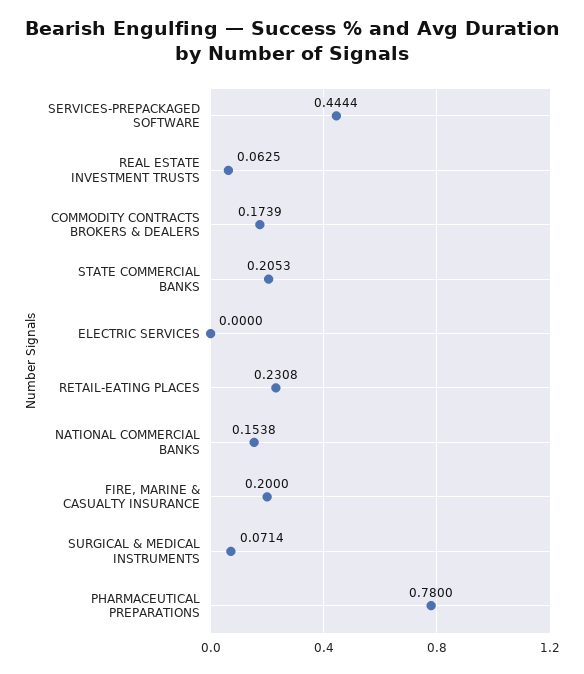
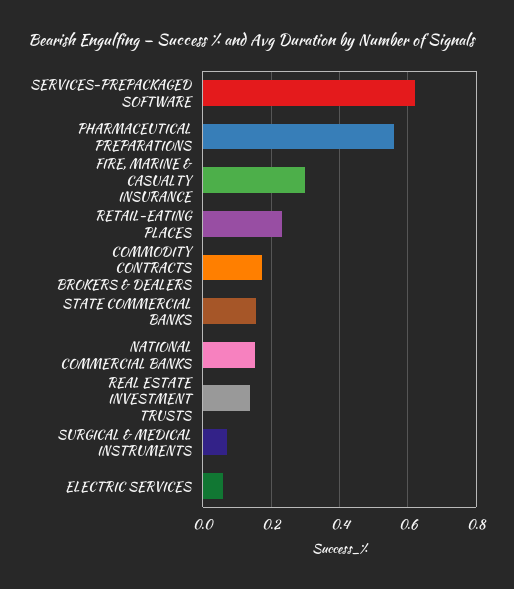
  {
-   "SERVICES-PREPACKAGED SOFTWARE": 0.4444,
+   "SERVICES-PREPACKAGED SOFTWARE": 0.62,
-   "REAL ESTATE INVESTMENT TRUSTS": 0.0625,
+   "REAL ESTATE INVESTMENT TRUSTS": 0.14,
    "COMMODITY CONTRACTS BROKERS & DEALERS": 0.1739,
-   "STATE COMMERCIAL BANKS": 0.2053,
+   "STATE COMMERCIAL BANKS": 0.16,
-   "ELECTRIC SERVICES": 0,
+   "ELECTRIC SERVICES": 0.06,
    "RETAIL-EATING PLACES": 0.2308,
    "NATIONAL COMMERCIAL BANKS": 0.1538,
-   "FIRE, MARINE & CASUALTY INSURANCE": 0.2,
+   "FIRE, MARINE & CASUALTY INSURANCE": 0.3,
    "SURGICAL & MEDICAL INSTRUMENTS": 0.0714,
-   "PHARMACEUTICAL PREPARATIONS": 0.78
+   "PHARMACEUTICAL PREPARATIONS": 0.56
  }

